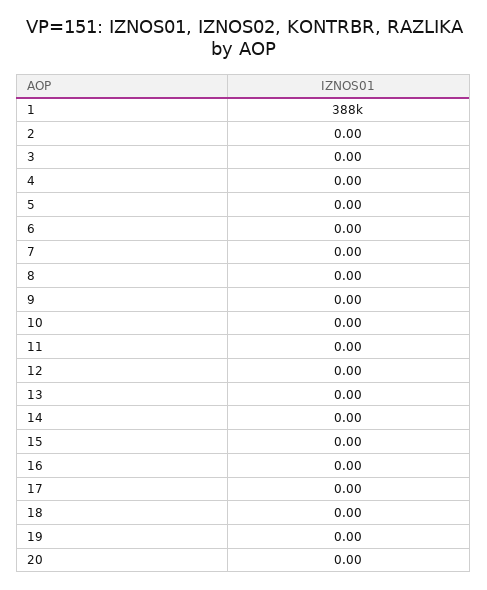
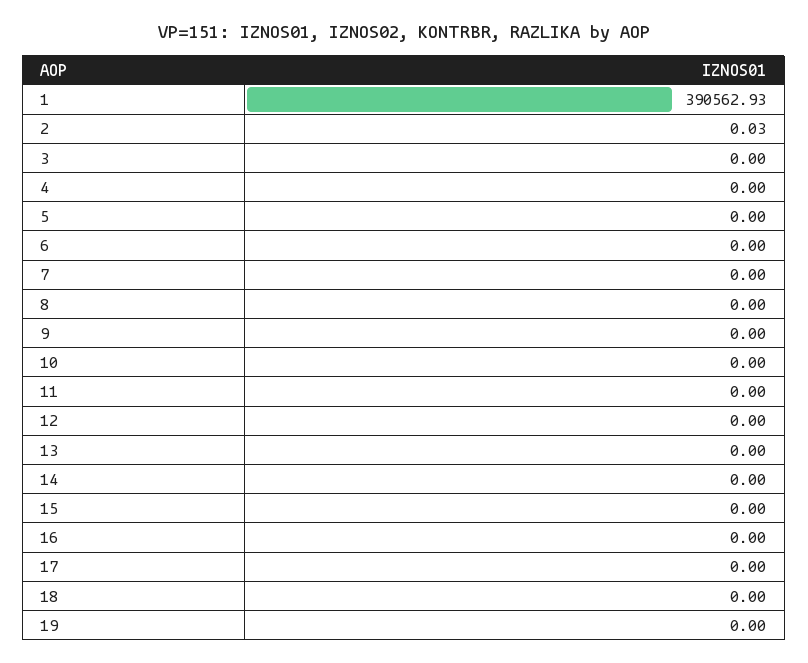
  {
-   "1": 388000,
+   "1": 390562.93,
-   "2": 0,
+   "2": 0.03,
    "3": 0,
    "4": 0,
    "5": 0,
    "6": 0,
    "7": 0,
    "8": 0,
    "9": 0,
    "10": 0,
    "11": 0,
    "12": 0,
    "13": 0,
    "14": 0,
    "15": 0,
    "16": 0,
    "17": 0,
    "18": 0,
-   "19": 0,
+   "19": 0
-   "20": 0
  }

